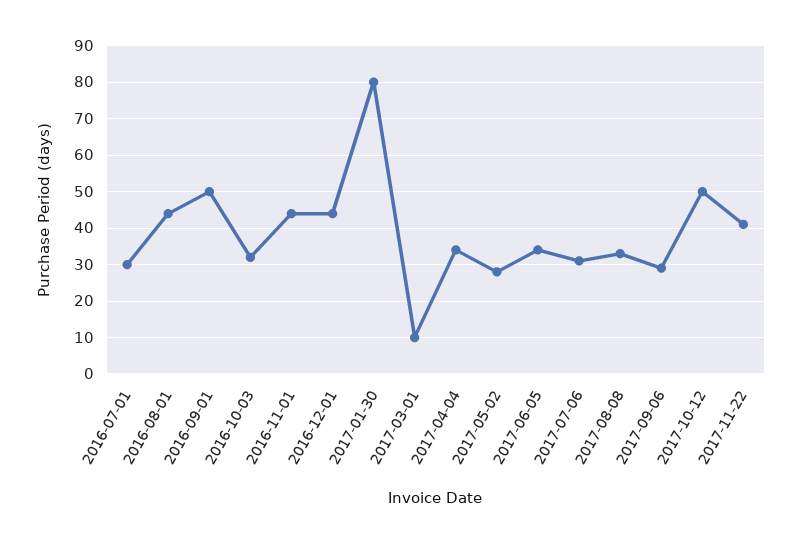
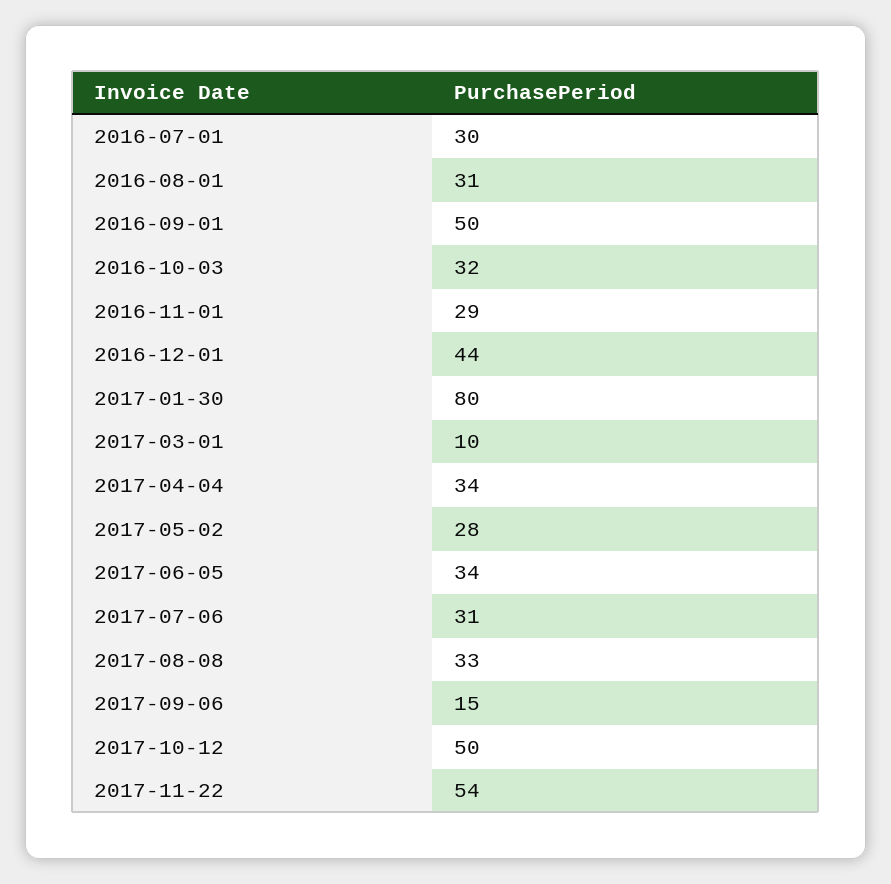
  {
    "2016-07-01": 30,
-   "2016-08-01": 45,
+   "2016-08-01": 31,
    "2016-09-01": 50,
    "2016-10-03": 32,
-   "2016-11-01": 45,
+   "2016-11-01": 29,
    "2016-12-01": 44,
    "2017-01-30": 80,
    "2017-03-01": 10,
    "2017-04-04": 34,
    "2017-05-02": 28,
    "2017-06-05": 34,
    "2017-07-06": 31,
    "2017-08-08": 33,
-   "2017-09-06": 30,
+   "2017-09-06": 15,
    "2017-10-12": 50,
-   "2017-11-22": 40
+   "2017-11-22": 54
  }

